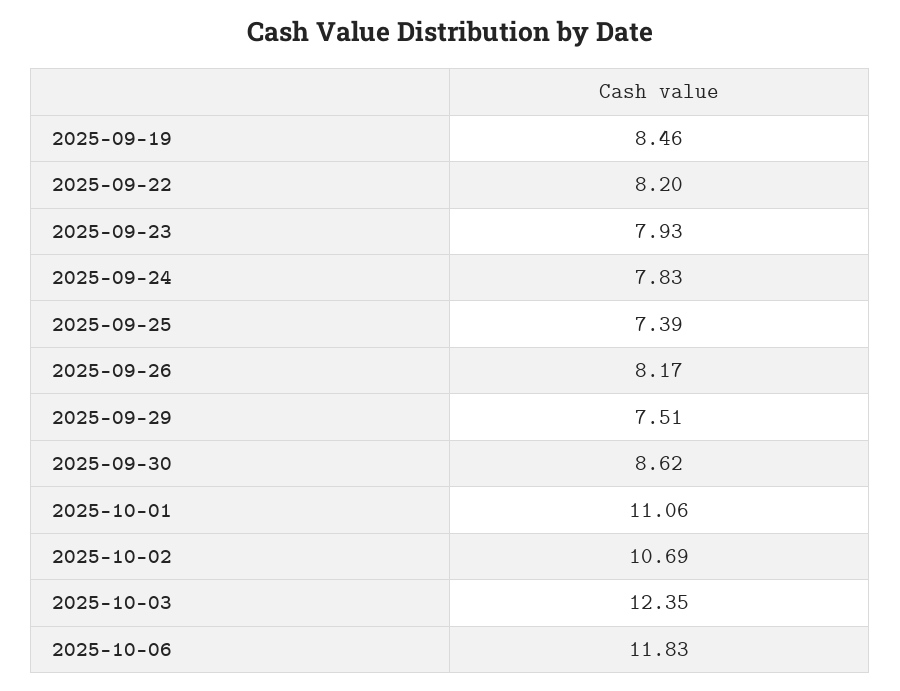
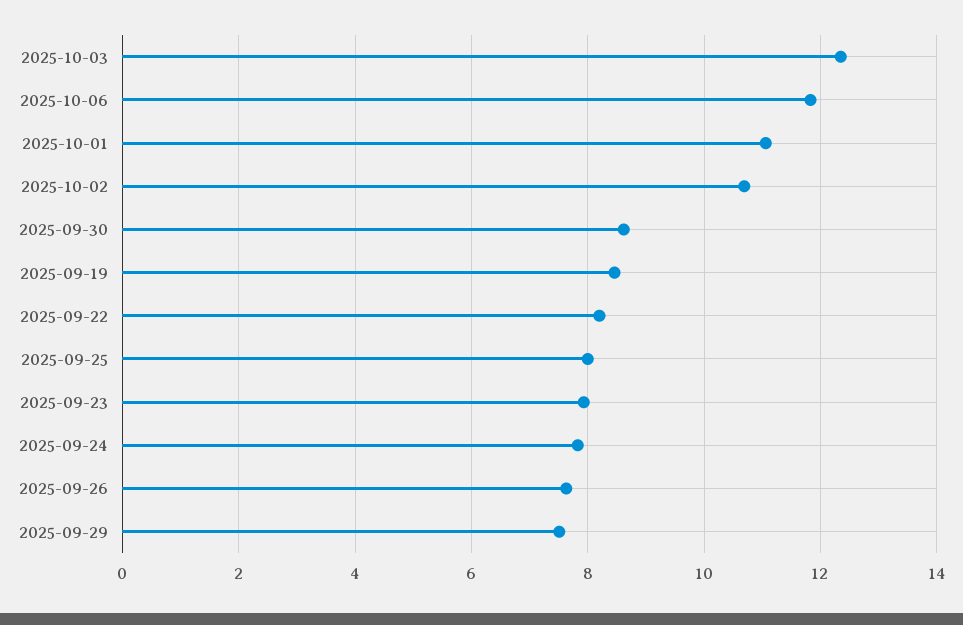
  {
    "2025-09-19": 8.46,
    "2025-09-22": 8.2,
    "2025-09-23": 7.93,
    "2025-09-24": 7.83,
-   "2025-09-25": 7.39,
+   "2025-09-25": 8,
-   "2025-09-26": 8.17,
+   "2025-09-26": 7.6,
    "2025-09-29": 7.51,
    "2025-09-30": 8.62,
    "2025-10-01": 11.06,
    "2025-10-02": 10.69,
    "2025-10-03": 12.35,
    "2025-10-06": 11.83
  }

